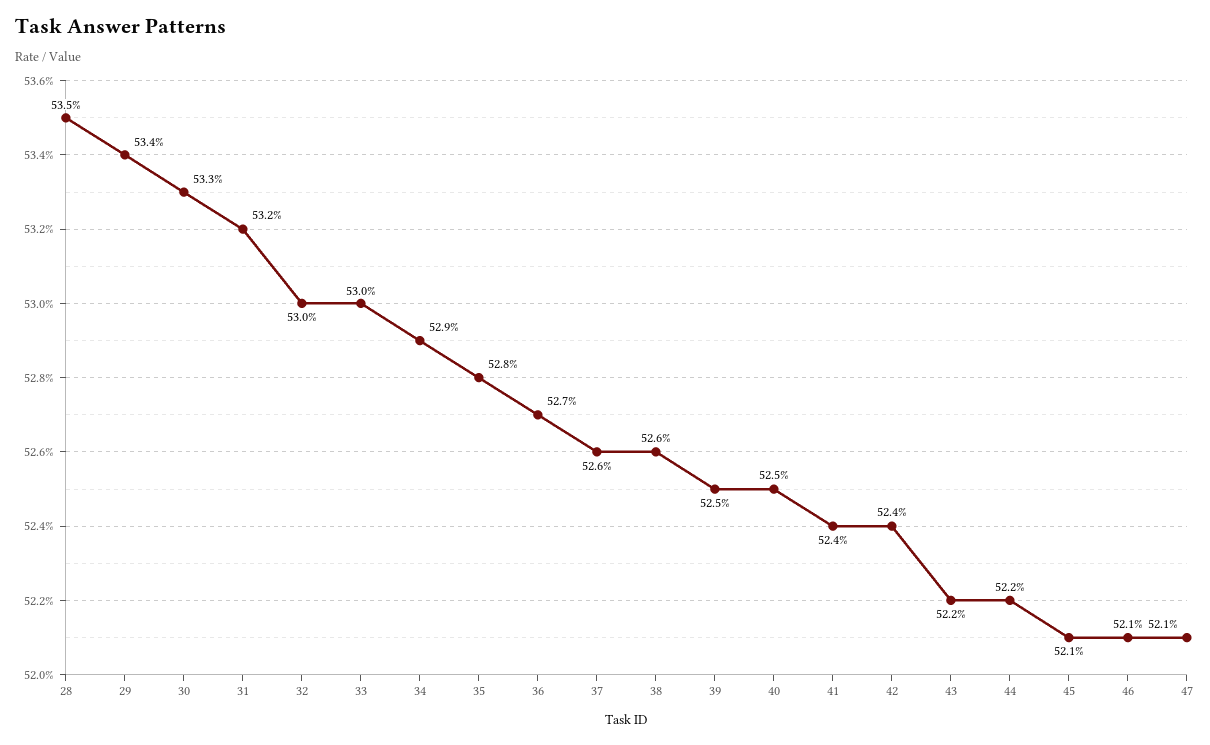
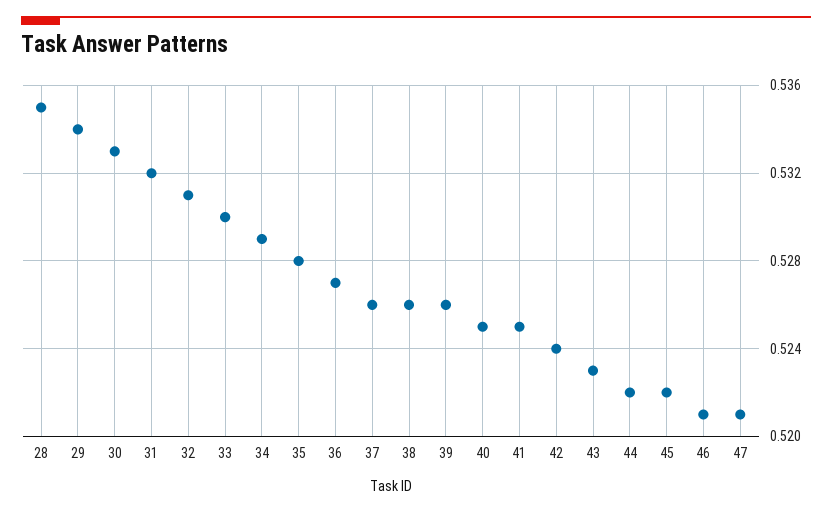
  {
    "28": 0.535,
    "29": 0.534,
    "30": 0.533,
    "31": 0.532,
-   "32": 0.53,
+   "32": 0.531,
    "33": 0.53,
    "34": 0.529,
    "35": 0.528,
    "36": 0.527,
    "37": 0.526,
    "38": 0.526,
-   "39": 0.525,
+   "39": 0.526,
    "40": 0.525,
-   "41": 0.524,
+   "41": 0.525,
    "42": 0.524,
-   "43": 0.522,
+   "43": 0.523,
    "44": 0.522,
-   "45": 0.521,
+   "45": 0.522,
    "46": 0.521,
    "47": 0.521
  }

